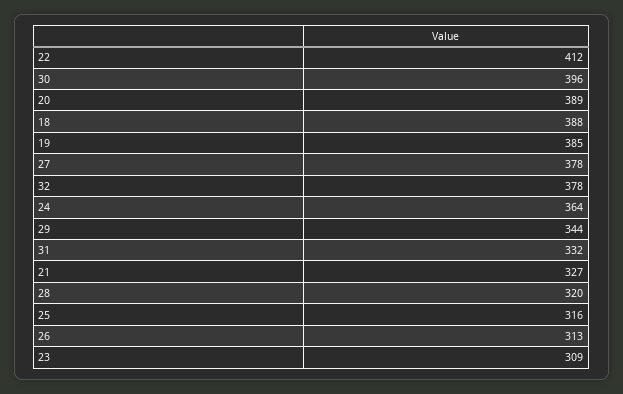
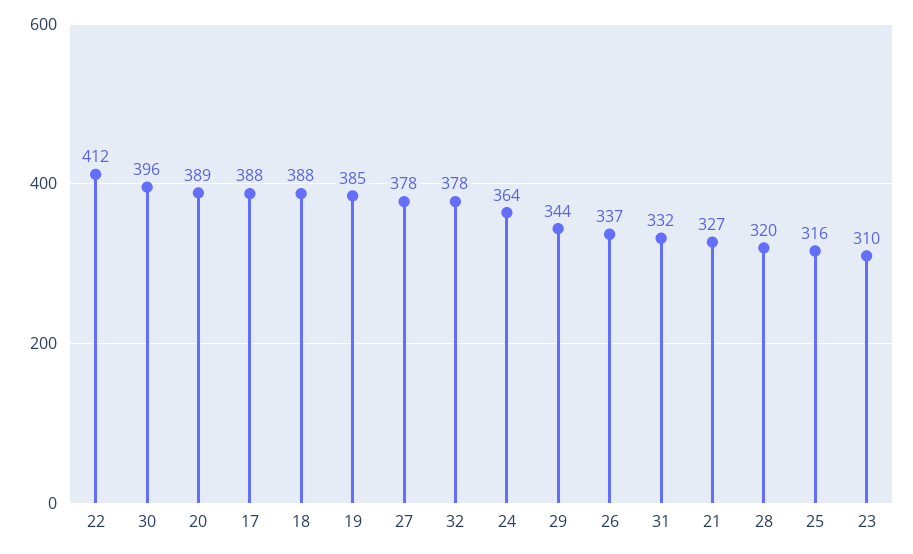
  {
    "22": 412,
    "30": 396,
    "20": 389,
    "18": 388,
    "19": 385,
    "27": 378,
    "32": 378,
    "24": 364,
    "29": 344,
    "31": 332,
    "21": 327,
    "28": 320,
    "25": 316,
-   "26": 313,
+   "26": 337,
-   "23": 309
+   "23": 310,
+   "17": 388
  }

